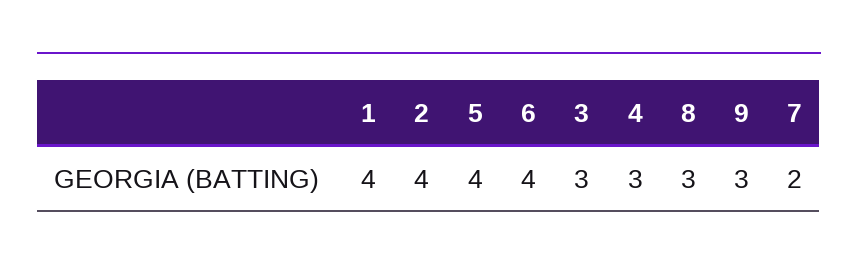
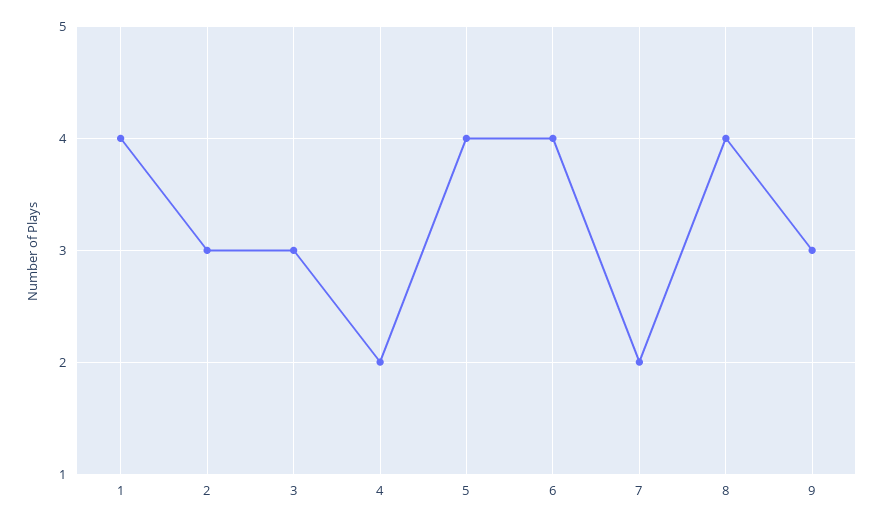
  {
    "1": 4,
-   "2": 4,
+   "2": 3,
    "5": 4,
    "6": 4,
    "3": 3,
-   "4": 3,
+   "4": 2,
-   "8": 3,
+   "8": 4,
    "9": 3,
    "7": 2
  }

